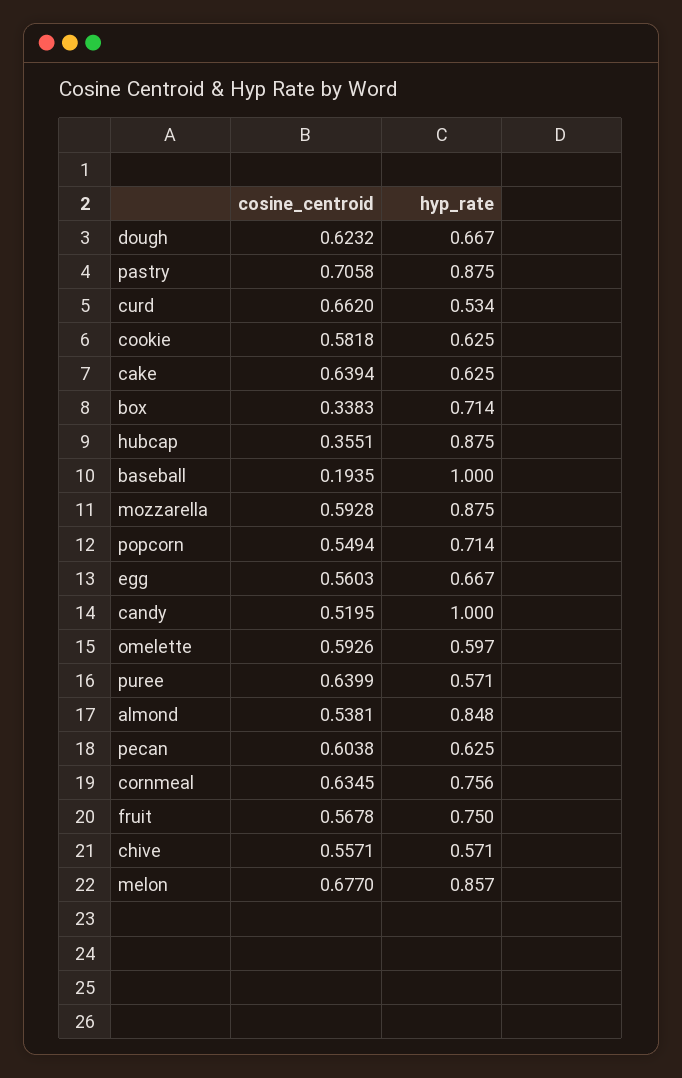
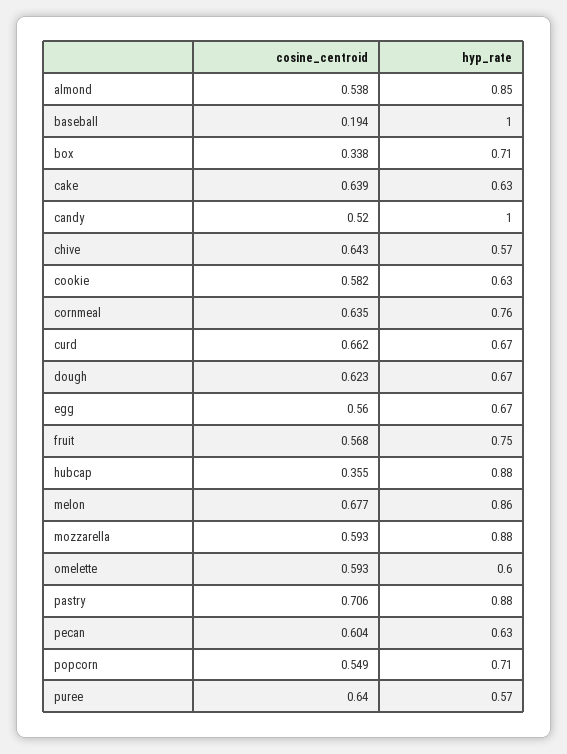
  {
    "cosine_centroid": {
      "dough": 0.6232,
      "pastry": 0.7058,
      "curd": 0.662,
      "cookie": 0.5818,
      "cake": 0.6394,
      "box": 0.3383,
      "hubcap": 0.3551,
      "baseball": 0.1935,
      "mozzarella": 0.5928,
      "popcorn": 0.5494,
      "egg": 0.5603,
      "candy": 0.5195,
      "omelette": 0.5926,
      "puree": 0.6399,
      "almond": 0.5381,
      "pecan": 0.6038,
      "cornmeal": 0.6345,
      "fruit": 0.5678,
-     "chive": 0.5571,
+     "chive": 0.643,
      "melon": 0.677
    },
    "hyp_rate": {
      "dough": 0.667,
      "pastry": 0.875,
-     "curd": 0.534,
+     "curd": 0.67,
      "cookie": 0.625,
      "cake": 0.625,
      "box": 0.714,
      "hubcap": 0.875,
      "baseball": 1,
      "mozzarella": 0.875,
      "popcorn": 0.714,
      "egg": 0.667,
      "candy": 1,
      "omelette": 0.597,
      "puree": 0.571,
      "almond": 0.848,
      "pecan": 0.625,
      "cornmeal": 0.756,
      "fruit": 0.75,
      "chive": 0.571,
      "melon": 0.857
    }
  }

